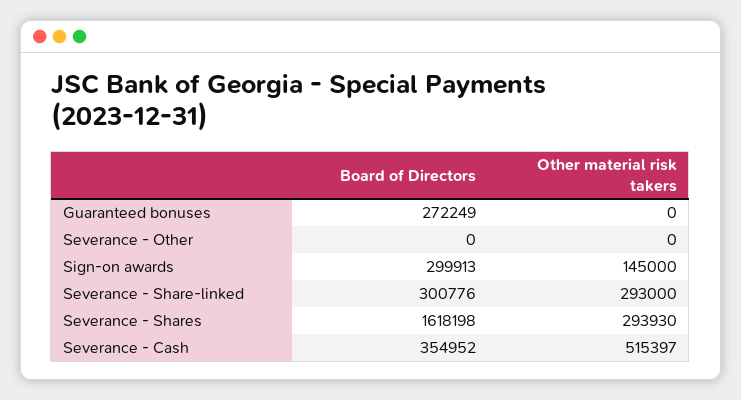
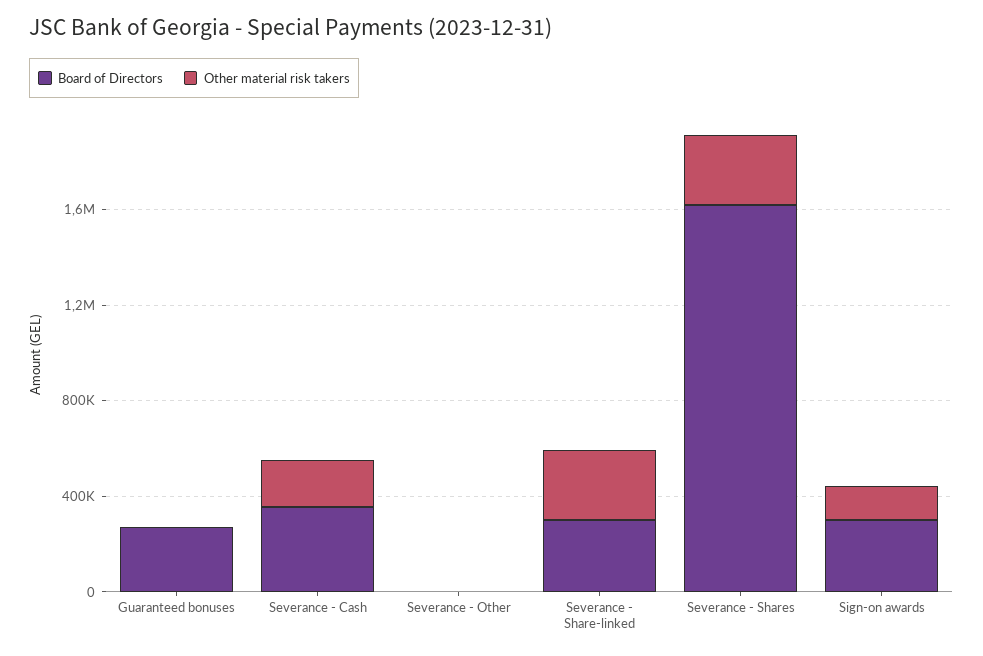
  {
    "Board of Directors": {
      "Guaranteed bonuses": 272249,
      "Severance - Other": 0,
      "Sign-on awards": 299913,
      "Severance - Share-linked": 300776,
      "Severance - Shares": 1618198,
      "Severance - Cash": 354952
    },
    "Other material risk takers": {
      "Guaranteed bonuses": 0,
      "Severance - Other": 0,
      "Sign-on awards": 145000,
      "Severance - Share-linked": 293000,
      "Severance - Shares": 293930,
-     "Severance - Cash": 515397
+     "Severance - Cash": 200000
    }
  }

